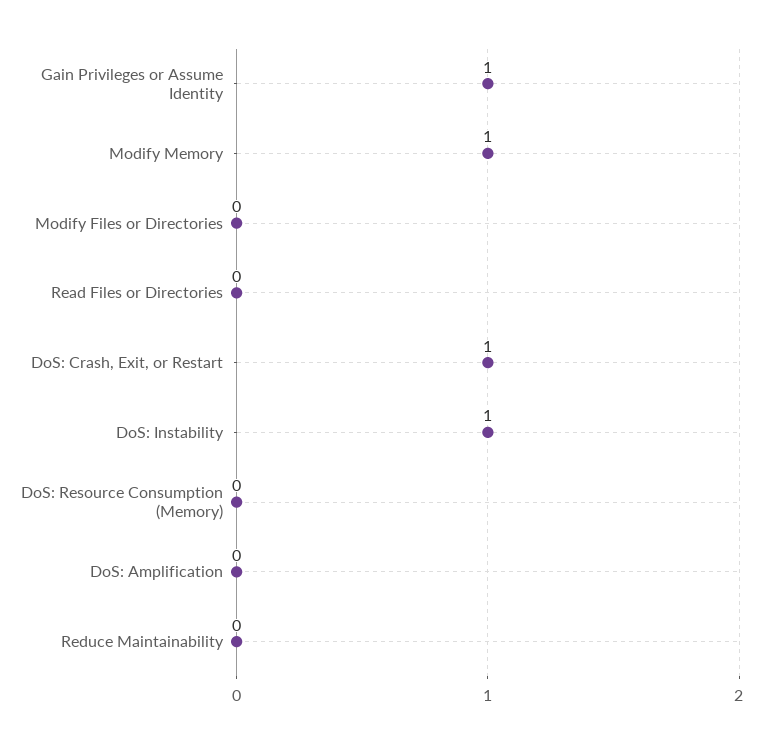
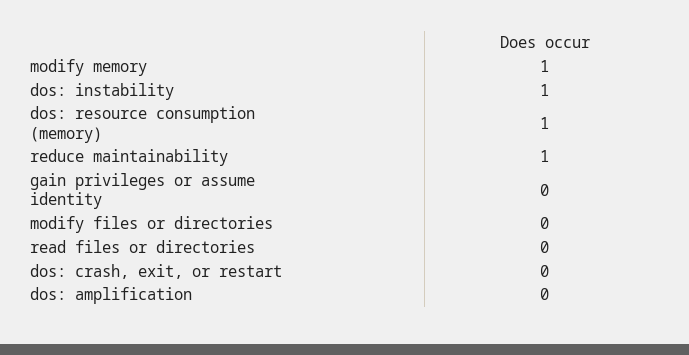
  {
-   "Gain Privileges or Assume Identity": 1,
+   "Gain Privileges or Assume Identity": 0,
    "Modify Memory": 1,
    "Modify Files or Directories": 0,
    "Read Files or Directories": 0,
-   "DoS: Crash, Exit, or Restart": 1,
+   "DoS: Crash, Exit, or Restart": 0,
    "DoS: Instability": 1,
-   "DoS: Resource Consumption (Memory)": 0,
+   "DoS: Resource Consumption (Memory)": 1,
    "DoS: Amplification": 0,
-   "Reduce Maintainability": 0
+   "Reduce Maintainability": 1
  }

